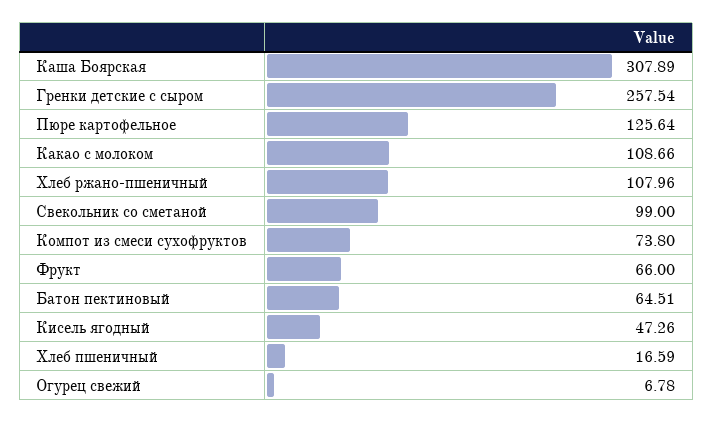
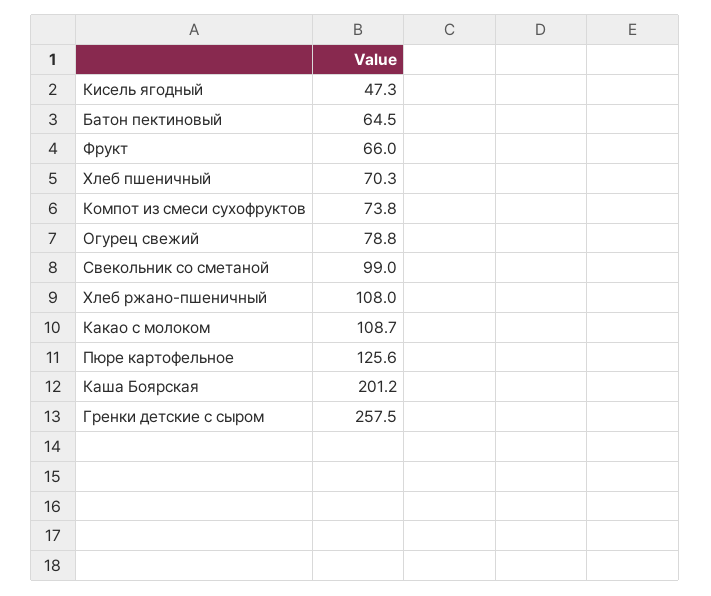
  {
-   "Каша Боярская": 307.89,
+   "Каша Боярская": 201.2,
    "Гренки детские с сыром": 257.54,
    "Пюре картофельное": 125.64,
    "Какао с молоком": 108.66,
    "Хлеб ржано-пшеничный": 107.96,
    "Свекольник со сметаной": 99,
    "Компот из смеси сухофруктов": 73.8,
    "Фрукт": 66,
    "Батон пектиновый": 64.51,
    "Кисель ягодный": 47.26,
-   "Хлеб пшеничный": 16.59,
+   "Хлеб пшеничный": 70.3,
-   "Огурец свежий": 6.78
+   "Огурец свежий": 78.8
  }

